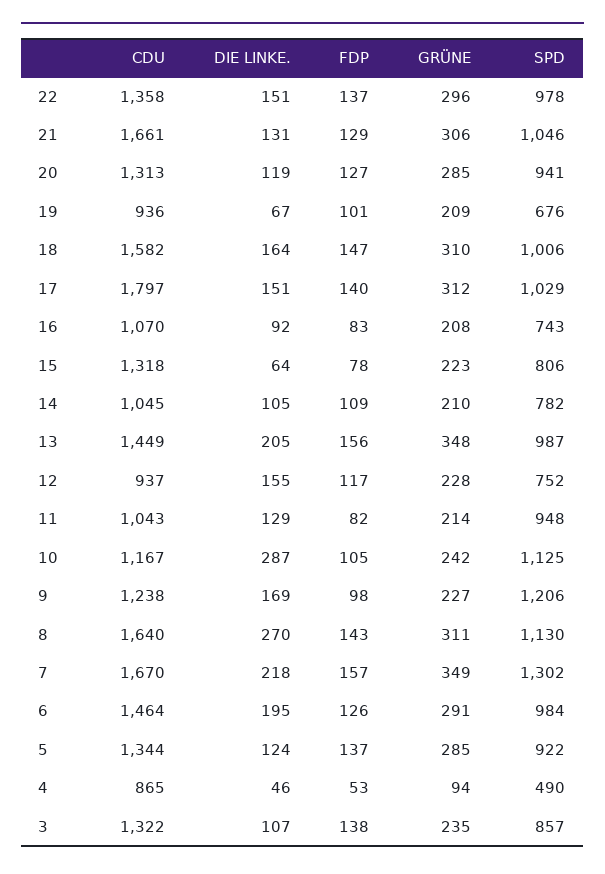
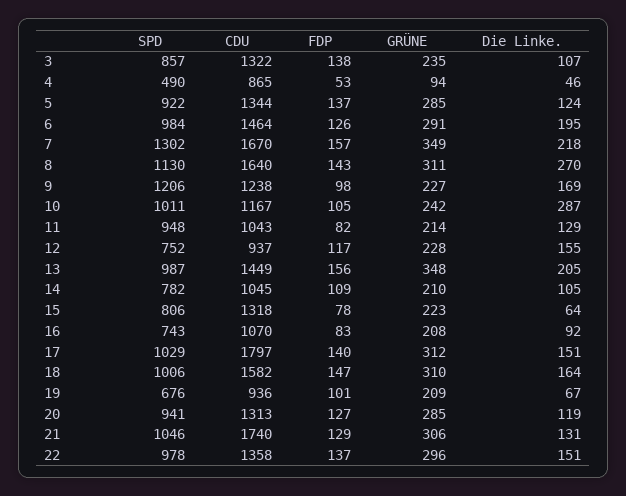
  {
    "CDU": {
      "22": 1358,
-     "21": 1661,
+     "21": 1740,
      "20": 1313,
      "19": 936,
      "18": 1582,
      "17": 1797,
      "16": 1070,
      "15": 1318,
      "14": 1045,
      "13": 1449,
      "12": 937,
      "11": 1043,
      "10": 1167,
      "9": 1238,
      "8": 1640,
      "7": 1670,
      "6": 1464,
      "5": 1344,
      "4": 865,
      "3": 1322
    },
    "DIE LINKE.": {
      "22": 151,
      "21": 131,
      "20": 119,
      "19": 67,
      "18": 164,
      "17": 151,
      "16": 92,
      "15": 64,
      "14": 105,
      "13": 205,
      "12": 155,
      "11": 129,
      "10": 287,
      "9": 169,
      "8": 270,
      "7": 218,
      "6": 195,
      "5": 124,
      "4": 46,
      "3": 107
    },
    "FDP": {
      "22": 137,
      "21": 129,
      "20": 127,
      "19": 101,
      "18": 147,
      "17": 140,
      "16": 83,
      "15": 78,
      "14": 109,
      "13": 156,
      "12": 117,
      "11": 82,
      "10": 105,
      "9": 98,
      "8": 143,
      "7": 157,
      "6": 126,
      "5": 137,
      "4": 53,
      "3": 138
    },
    "GRÜNE": {
      "22": 296,
      "21": 306,
      "20": 285,
      "19": 209,
      "18": 310,
      "17": 312,
      "16": 208,
      "15": 223,
      "14": 210,
      "13": 348,
      "12": 228,
      "11": 214,
      "10": 242,
      "9": 227,
      "8": 311,
      "7": 349,
      "6": 291,
      "5": 285,
      "4": 94,
      "3": 235
    },
    "SPD": {
      "22": 978,
      "21": 1046,
      "20": 941,
      "19": 676,
      "18": 1006,
      "17": 1029,
      "16": 743,
      "15": 806,
      "14": 782,
      "13": 987,
      "12": 752,
      "11": 948,
-     "10": 1125,
+     "10": 1011,
      "9": 1206,
      "8": 1130,
      "7": 1302,
      "6": 984,
      "5": 922,
      "4": 490,
      "3": 857
    }
  }

